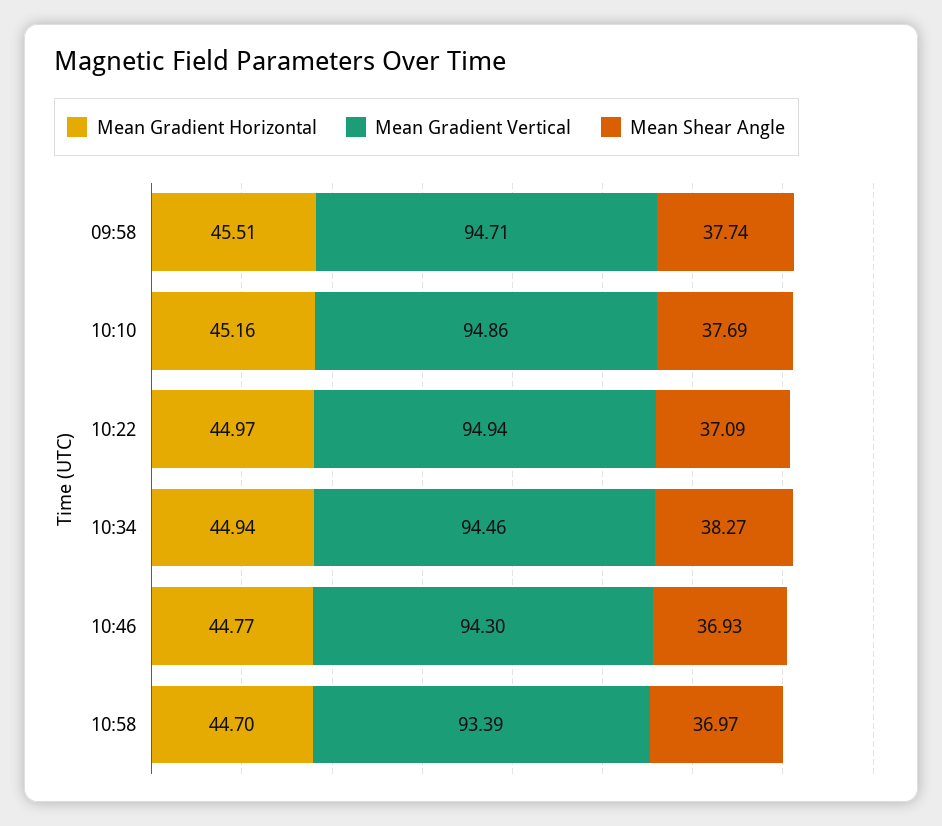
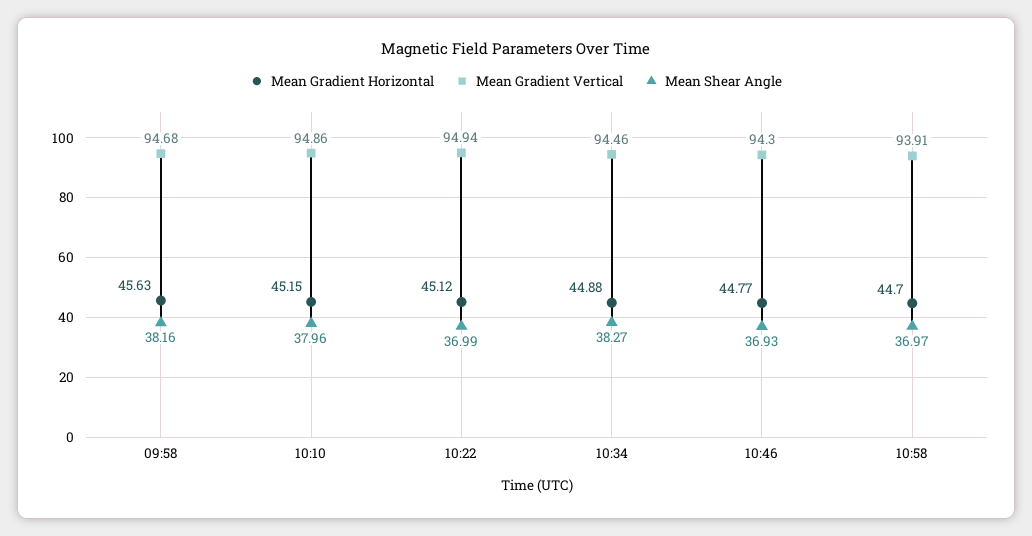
  {
    "Mean Gradient Horizontal": {
-     "09:58": 45.51,
+     "09:58": 45.63,
-     "10:10": 45.16,
+     "10:10": 45.15,
-     "10:22": 44.97,
+     "10:22": 45.12,
-     "10:34": 44.94,
+     "10:34": 44.88,
      "10:46": 44.77,
      "10:58": 44.7
    },
    "Mean Gradient Vertical": {
-     "09:58": 94.71,
+     "09:58": 94.68,
      "10:10": 94.86,
      "10:22": 94.94,
      "10:34": 94.46,
      "10:46": 94.3,
-     "10:58": 93.39
+     "10:58": 93.91
    },
    "Mean Shear Angle": {
-     "09:58": 37.74,
+     "09:58": 38.16,
-     "10:10": 37.69,
+     "10:10": 37.96,
-     "10:22": 37.09,
+     "10:22": 36.99,
      "10:34": 38.27,
      "10:46": 36.93,
      "10:58": 36.97
    }
  }

